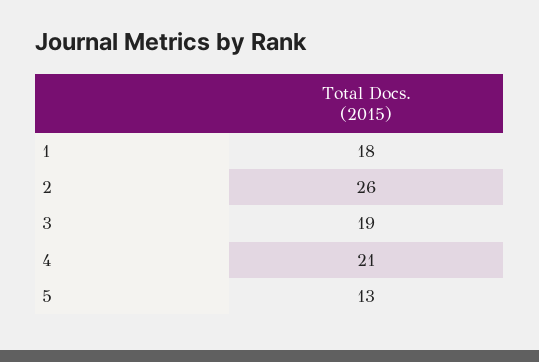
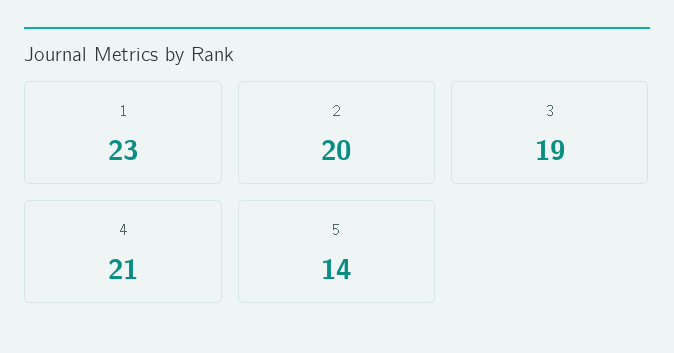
  {
-   "1": 18,
+   "1": 23,
-   "2": 26,
+   "2": 20,
    "3": 19,
    "4": 21,
-   "5": 13
+   "5": 14
  }

